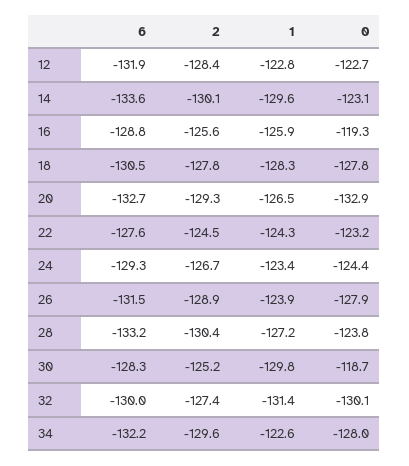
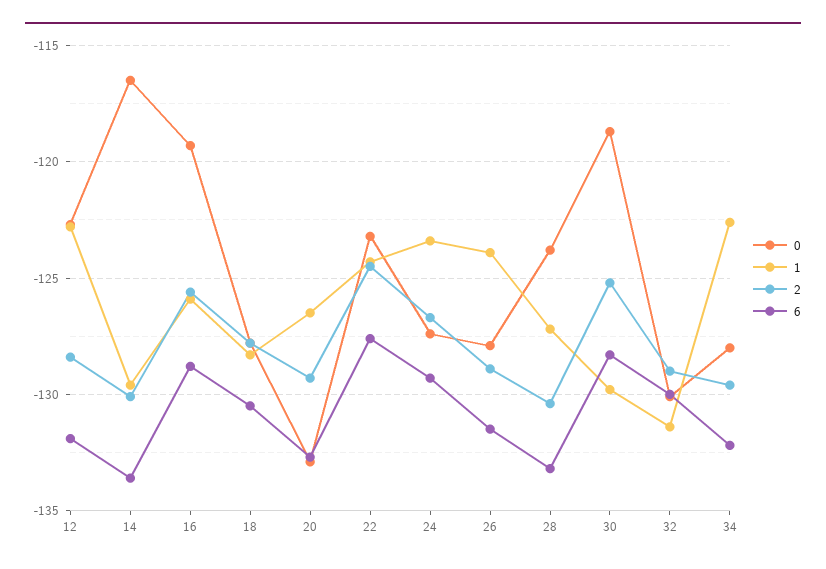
  {
    "6": {
      "12": -131.9,
      "14": -133.6,
      "16": -128.8,
      "18": -130.5,
      "20": -132.7,
      "22": -127.6,
      "24": -129.3,
      "26": -131.5,
      "28": -133.2,
      "30": -128.3,
      "32": -130,
      "34": -132.2
    },
    "2": {
      "12": -128.4,
      "14": -130.1,
      "16": -125.6,
      "18": -127.8,
      "20": -129.3,
      "22": -124.5,
      "24": -126.7,
      "26": -128.9,
      "28": -130.4,
      "30": -125.2,
-     "32": -127.4,
+     "32": -129,
      "34": -129.6
    },
    "1": {
      "12": -122.8,
      "14": -129.6,
      "16": -125.9,
      "18": -128.3,
      "20": -126.5,
      "22": -124.3,
      "24": -123.4,
      "26": -123.9,
      "28": -127.2,
      "30": -129.8,
      "32": -131.4,
      "34": -122.6
    },
    "0": {
      "12": -122.7,
-     "14": -123.1,
+     "14": -116.5,
      "16": -119.3,
      "18": -127.8,
      "20": -132.9,
      "22": -123.2,
-     "24": -124.4,
+     "24": -127.5,
      "26": -127.9,
      "28": -123.8,
      "30": -118.7,
      "32": -130.1,
      "34": -128
    }
  }

